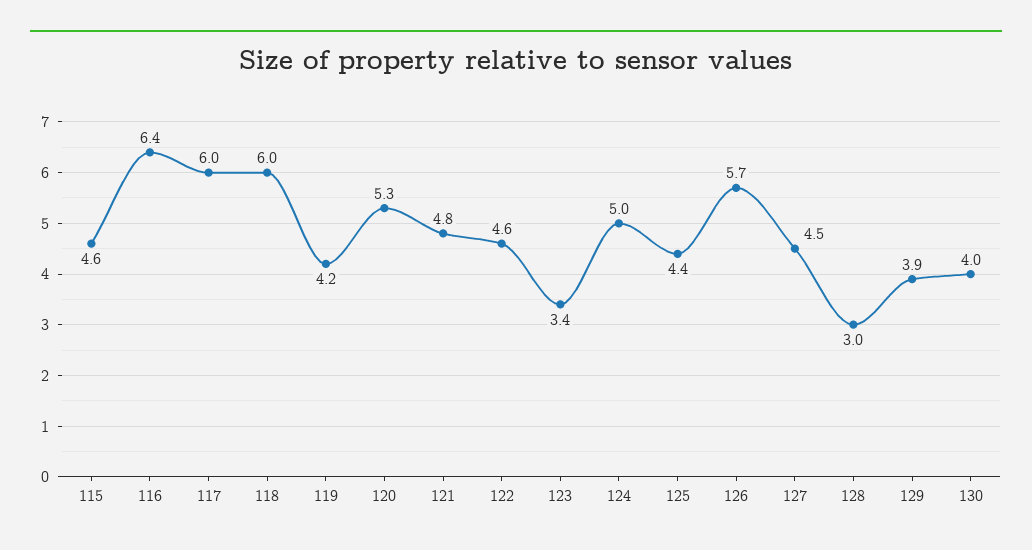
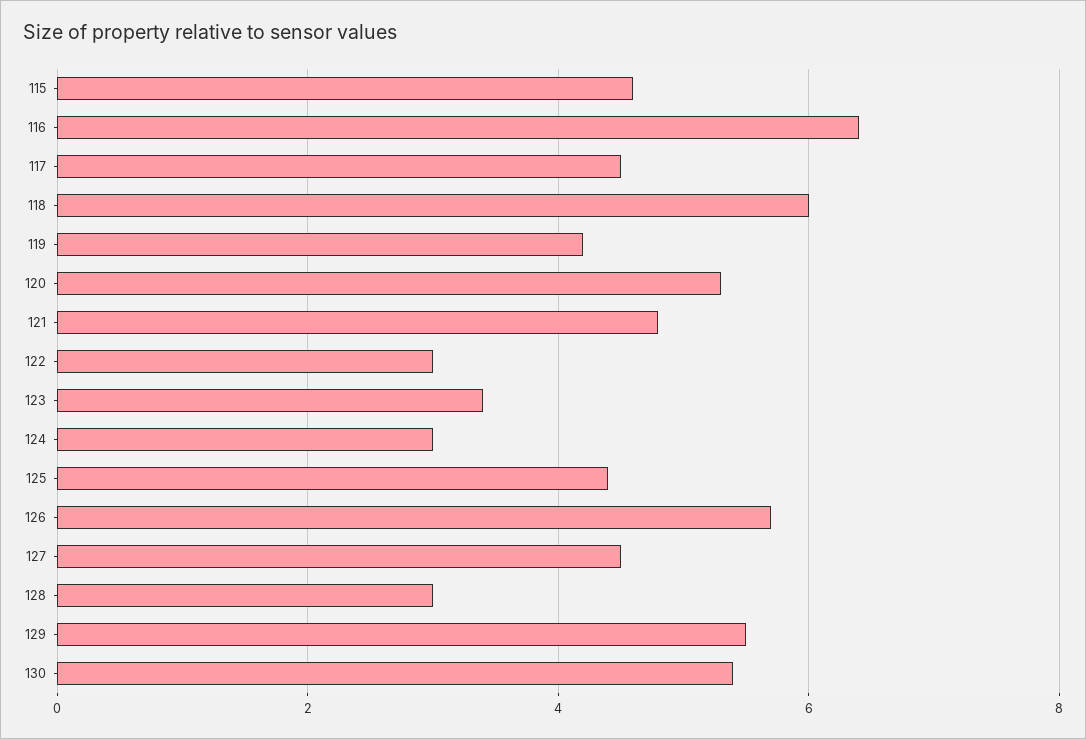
  {
    "115": 4.6,
    "116": 6.4,
-   "117": 6,
+   "117": 4.5,
    "118": 6,
    "119": 4.2,
    "120": 5.3,
    "121": 4.8,
-   "122": 4.6,
+   "122": 3,
    "123": 3.4,
-   "124": 5,
+   "124": 3,
    "125": 4.4,
    "126": 5.7,
    "127": 4.5,
    "128": 3,
-   "129": 3.9,
+   "129": 5.5,
-   "130": 4
+   "130": 5.5
  }

